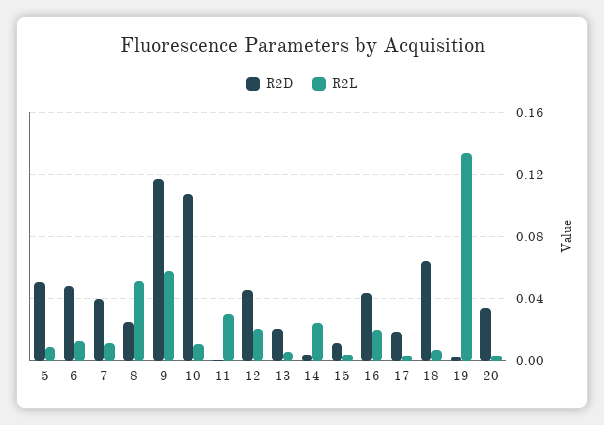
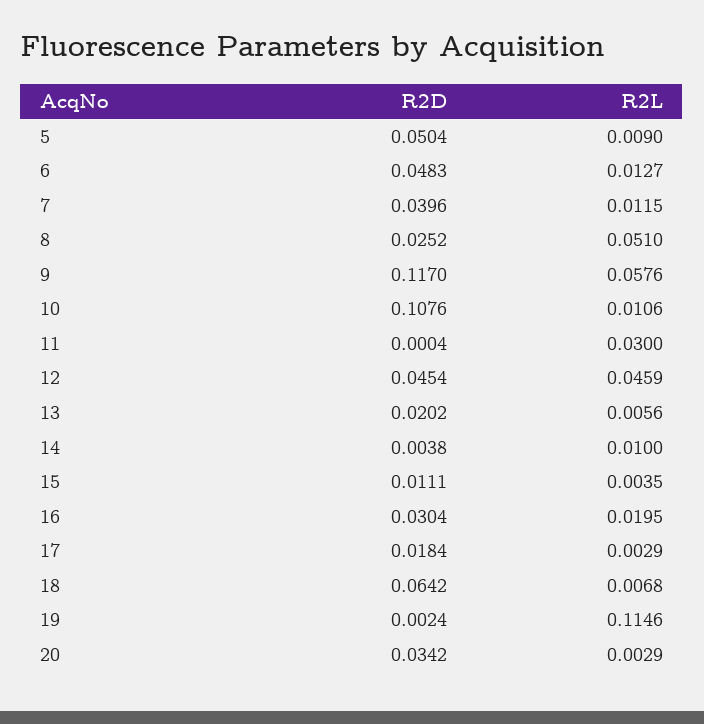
  {
    "R2D": {
      "5": 0.0504,
      "6": 0.0483,
      "7": 0.0396,
      "8": 0.0252,
      "9": 0.117,
      "10": 0.1076,
      "11": 0.0004,
      "12": 0.0454,
      "13": 0.0202,
      "14": 0.0038,
      "15": 0.0111,
-     "16": 0.045,
+     "16": 0.0304,
      "17": 0.0184,
      "18": 0.0642,
      "19": 0.0024,
      "20": 0.0342
    },
    "R2L": {
      "5": 0.009,
      "6": 0.0127,
      "7": 0.0115,
      "8": 0.051,
      "9": 0.0576,
      "10": 0.0106,
      "11": 0.03,
-     "12": 0.02,
+     "12": 0.0459,
      "13": 0.0056,
-     "14": 0.025,
+     "14": 0.01,
      "15": 0.0035,
      "16": 0.0195,
      "17": 0.0029,
      "18": 0.0068,
-     "19": 0.135,
+     "19": 0.1146,
      "20": 0.0029
    }
  }

